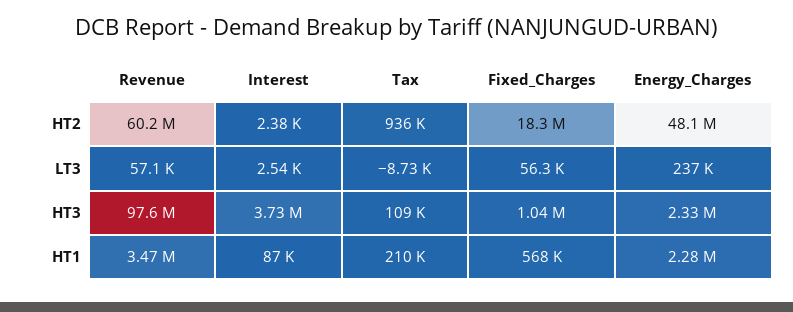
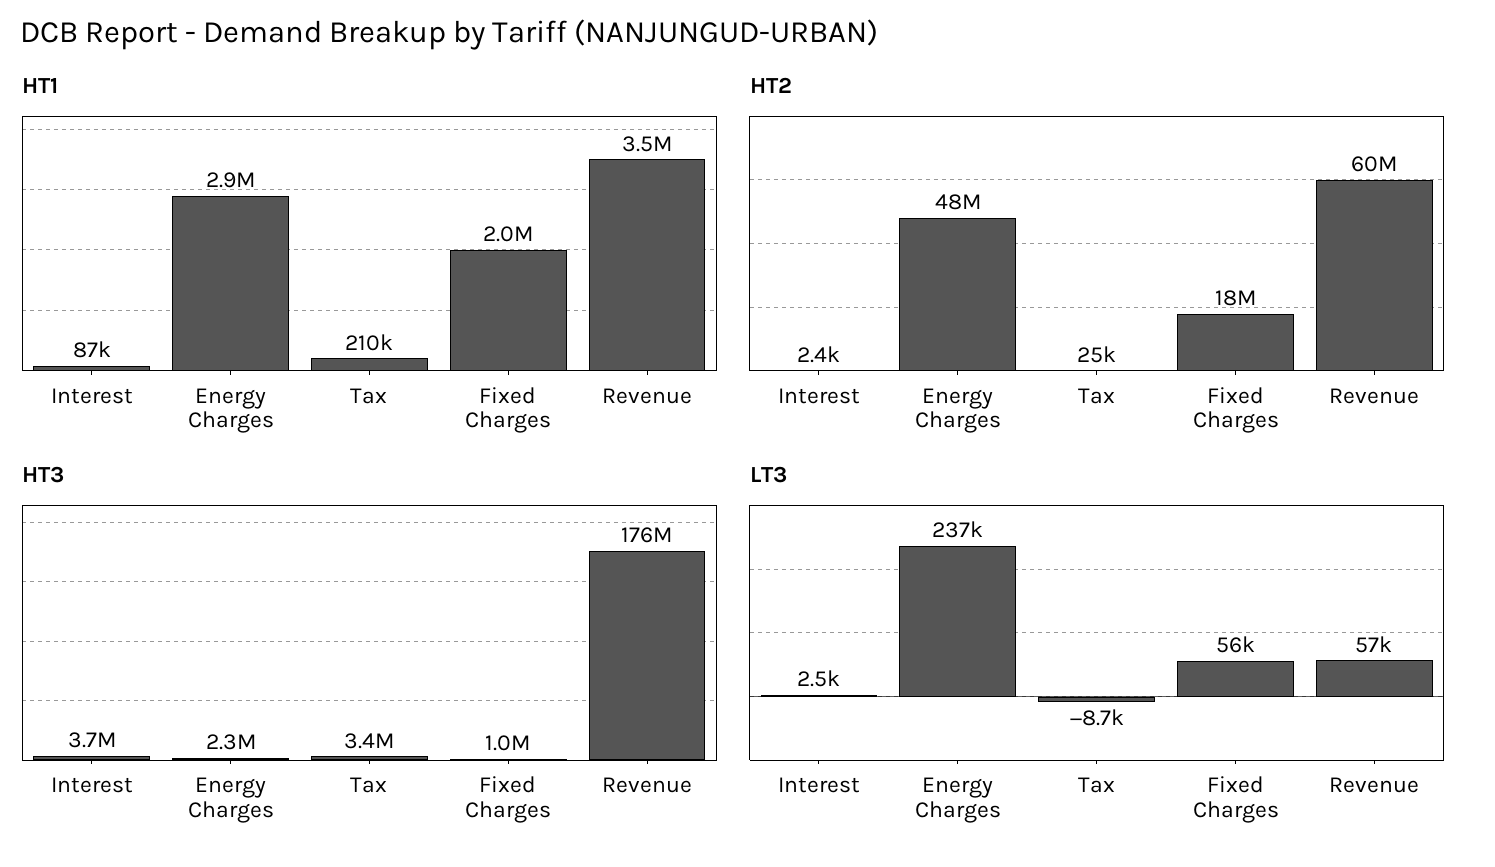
  {
    "HT2": {
      "Revenue": 60200000,
      "Interest": 2380,
-     "Tax": 936000,
+     "Tax": 25000,
      "Fixed_Charges": 18300000,
      "Energy_Charges": 48100000
    },
    "LT3": {
      "Revenue": 57100,
      "Interest": 2540,
      "Tax": -8730,
      "Fixed_Charges": 56300,
      "Energy_Charges": 237000
    },
    "HT3": {
-     "Revenue": 97600000,
+     "Revenue": 176000000,
      "Interest": 3730000,
-     "Tax": 109000,
+     "Tax": 3400000,
      "Fixed_Charges": 1040000,
      "Energy_Charges": 2330000
    },
    "HT1": {
      "Revenue": 3470000,
      "Interest": 87000,
      "Tax": 210000,
-     "Fixed_Charges": 568000,
+     "Fixed_Charges": 2000000,
-     "Energy_Charges": 2280000
+     "Energy_Charges": 2900000
    }
  }

